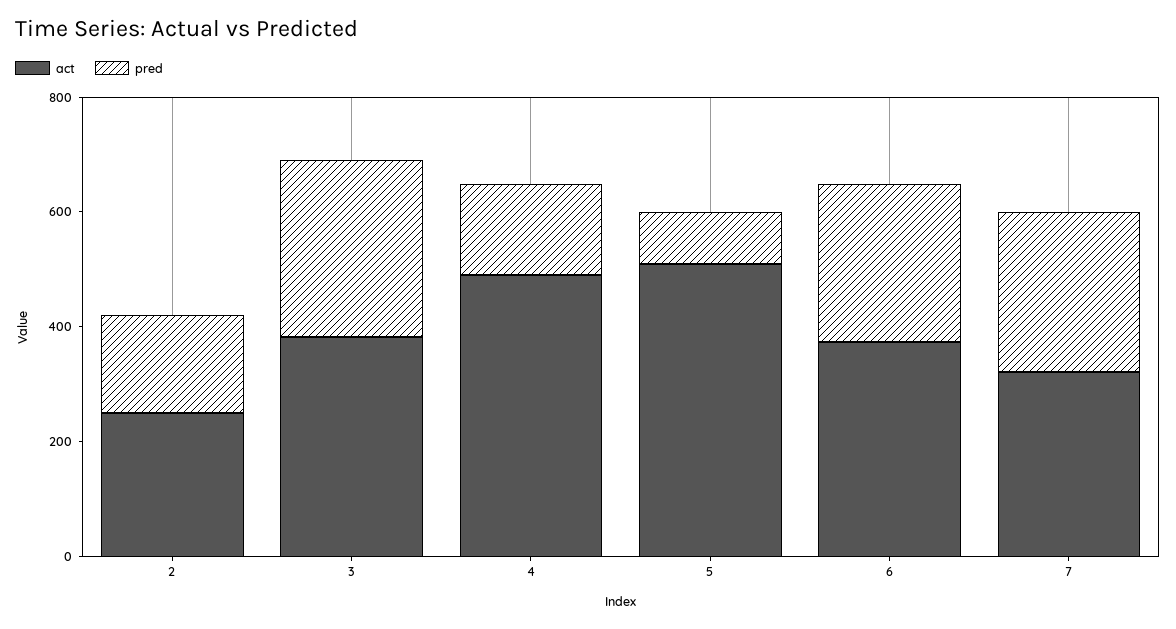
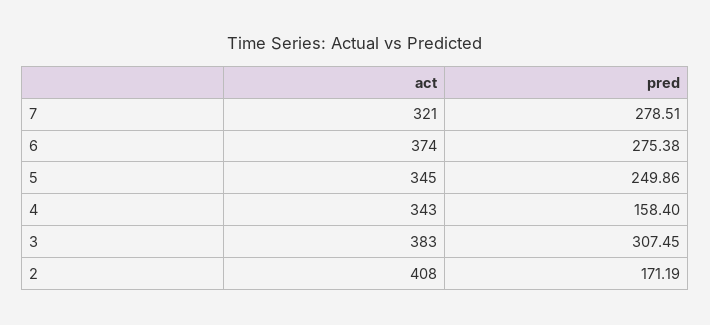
  {
    "act": {
-     "2": 250,
+     "2": 408,
      "3": 383,
-     "4": 500,
+     "4": 343,
-     "5": 500,
+     "5": 345,
      "6": 374,
      "7": 321
    },
    "pred": {
      "2": 171.19,
      "3": 307.45,
      "4": 158.4,
-     "5": 100,
+     "5": 249.86,
      "6": 275.38,
      "7": 278.51
    }
  }

